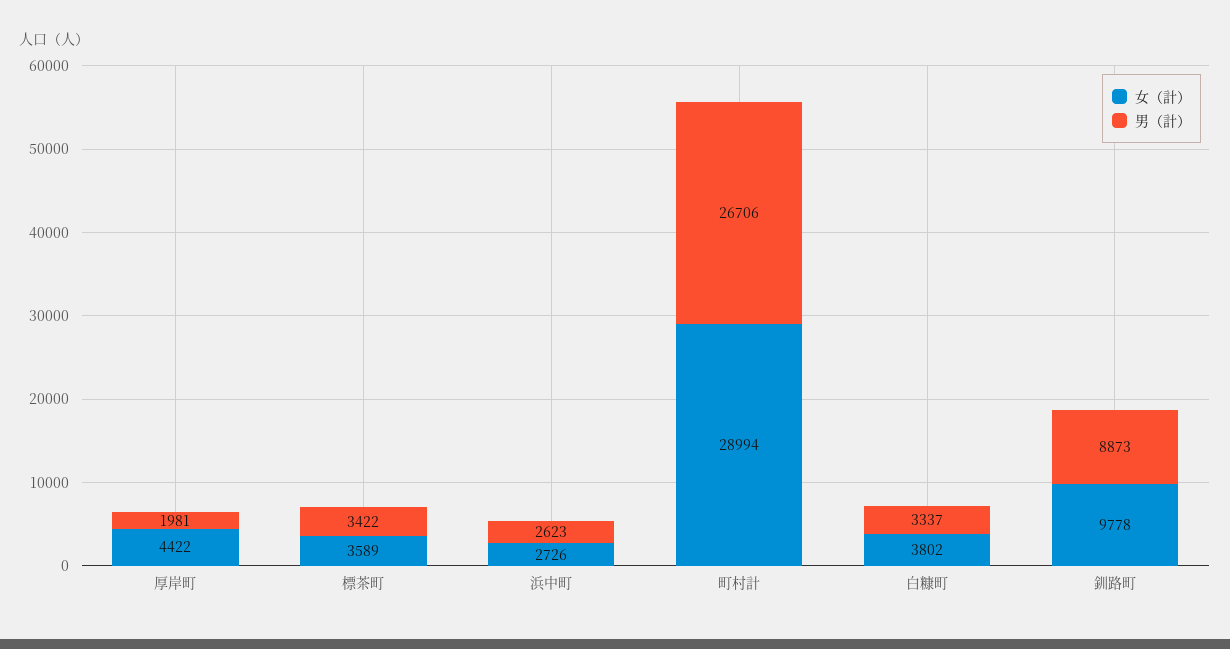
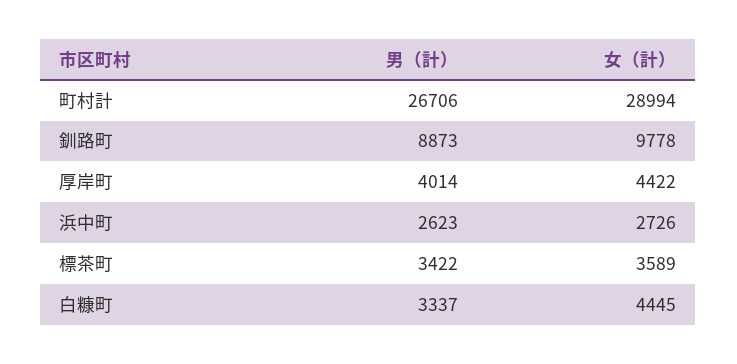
  {
    "女（計）": {
      "厚岸町": 4422,
      "標茶町": 3589,
      "浜中町": 2726,
      "町村計": 28994,
-     "白糠町": 3802,
+     "白糠町": 4445,
      "釧路町": 9778
    },
    "男（計）": {
-     "厚岸町": 1981,
+     "厚岸町": 4014,
      "標茶町": 3422,
      "浜中町": 2623,
      "町村計": 26706,
      "白糠町": 3337,
      "釧路町": 8873
    }
  }

